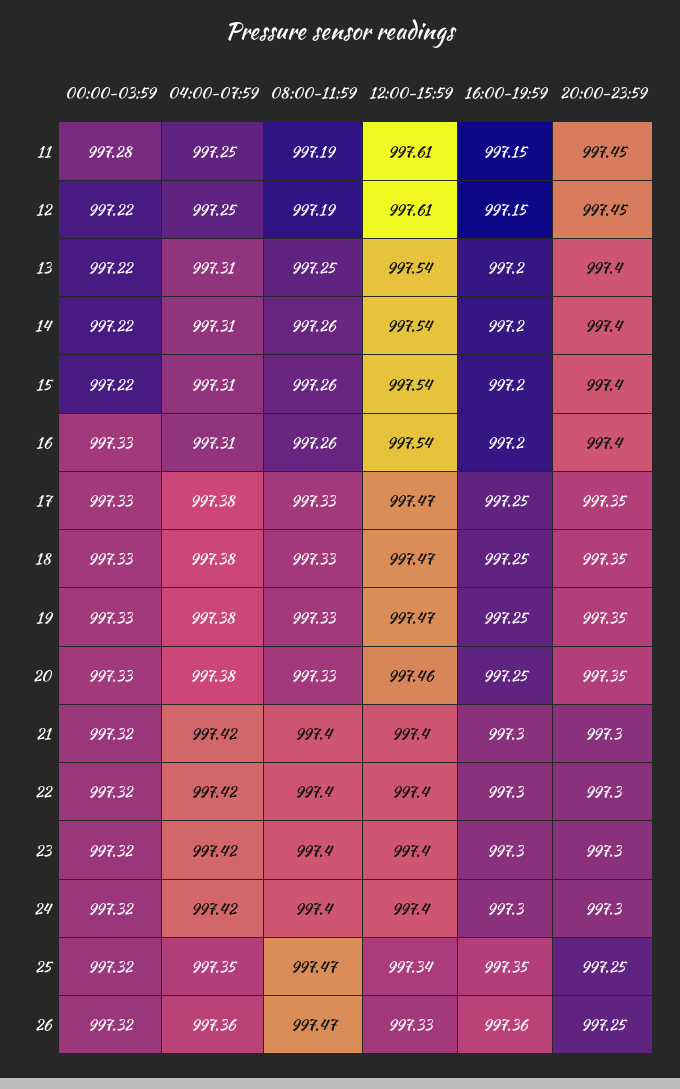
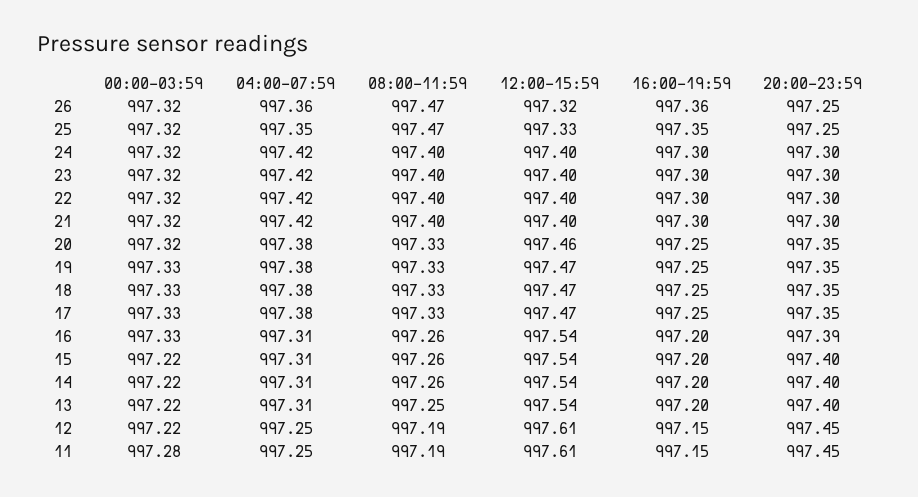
  {
    "00:00-03:59": {
      "11": 997.28,
      "12": 997.22,
      "13": 997.22,
      "14": 997.22,
      "15": 997.22,
      "16": 997.33,
      "17": 997.33,
      "18": 997.33,
      "19": 997.33,
-     "20": 997.33,
+     "20": 997.32,
      "21": 997.32,
      "22": 997.32,
      "23": 997.32,
      "24": 997.32,
      "25": 997.32,
      "26": 997.32
    },
    "04:00-07:59": {
      "11": 997.25,
      "12": 997.25,
      "13": 997.31,
      "14": 997.31,
      "15": 997.31,
      "16": 997.31,
      "17": 997.38,
      "18": 997.38,
      "19": 997.38,
      "20": 997.38,
      "21": 997.42,
      "22": 997.42,
      "23": 997.42,
      "24": 997.42,
      "25": 997.35,
      "26": 997.36
    },
    "08:00-11:59": {
      "11": 997.19,
      "12": 997.19,
      "13": 997.25,
      "14": 997.26,
      "15": 997.26,
      "16": 997.26,
      "17": 997.33,
      "18": 997.33,
      "19": 997.33,
      "20": 997.33,
      "21": 997.4,
      "22": 997.4,
      "23": 997.4,
      "24": 997.4,
      "25": 997.47,
      "26": 997.47
    },
    "12:00-15:59": {
      "11": 997.61,
      "12": 997.61,
      "13": 997.54,
      "14": 997.54,
      "15": 997.54,
      "16": 997.54,
      "17": 997.47,
      "18": 997.47,
      "19": 997.47,
      "20": 997.46,
      "21": 997.4,
      "22": 997.4,
      "23": 997.4,
      "24": 997.4,
-     "25": 997.34,
+     "25": 997.33,
-     "26": 997.33
+     "26": 997.32
    },
    "16:00-19:59": {
      "11": 997.15,
      "12": 997.15,
      "13": 997.2,
      "14": 997.2,
      "15": 997.2,
      "16": 997.2,
      "17": 997.25,
      "18": 997.25,
      "19": 997.25,
      "20": 997.25,
      "21": 997.3,
      "22": 997.3,
      "23": 997.3,
      "24": 997.3,
      "25": 997.35,
      "26": 997.36
    },
    "20:00-23:59": {
      "11": 997.45,
      "12": 997.45,
      "13": 997.4,
      "14": 997.4,
      "15": 997.4,
-     "16": 997.4,
+     "16": 997.39,
      "17": 997.35,
      "18": 997.35,
      "19": 997.35,
      "20": 997.35,
      "21": 997.3,
      "22": 997.3,
      "23": 997.3,
      "24": 997.3,
      "25": 997.25,
      "26": 997.25
    }
  }

